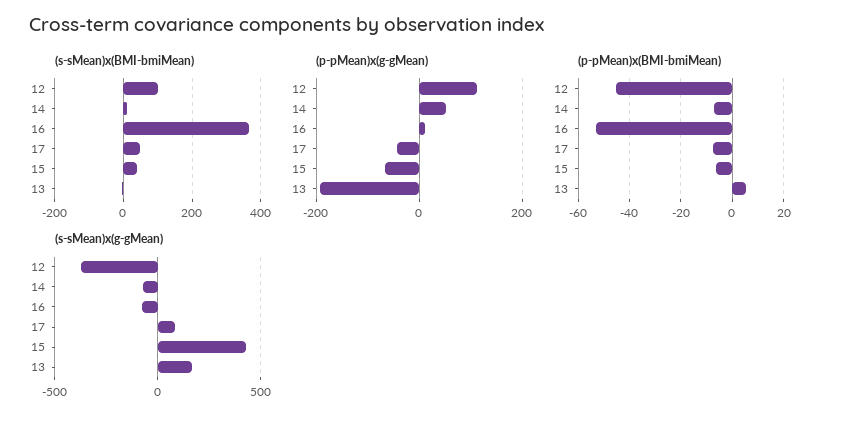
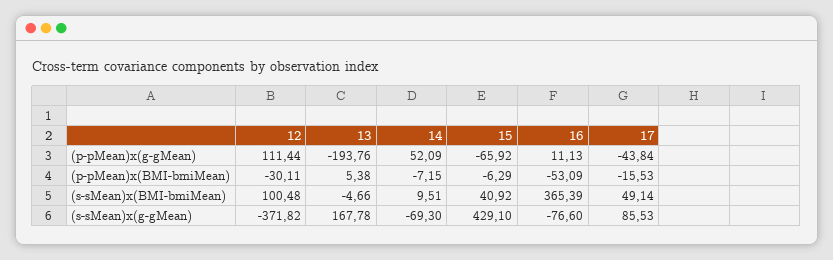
  {
    "(s-sMean)x(BMI-bmiMean)": {
      "12": 100.48,
      "14": 9.51,
      "16": 365.39,
      "17": 49.14,
      "15": 40.92,
      "13": -4.66
    },
    "(p-pMean)x(g-gMean)": {
      "12": 111.44,
      "14": 52.09,
      "16": 11.13,
      "17": -43.84,
      "15": -65.92,
      "13": -193.76
    },
    "(p-pMean)x(BMI-bmiMean)": {
-     "12": -45,
+     "12": -30.11,
      "14": -7.15,
      "16": -53.09,
-     "17": -7.5,
+     "17": -15.53,
      "15": -6.29,
      "13": 5.38
    },
    "(s-sMean)x(g-gMean)": {
      "12": -371.82,
      "14": -69.3,
      "16": -76.6,
      "17": 85.53,
      "15": 429.1,
      "13": 167.78
    }
  }

